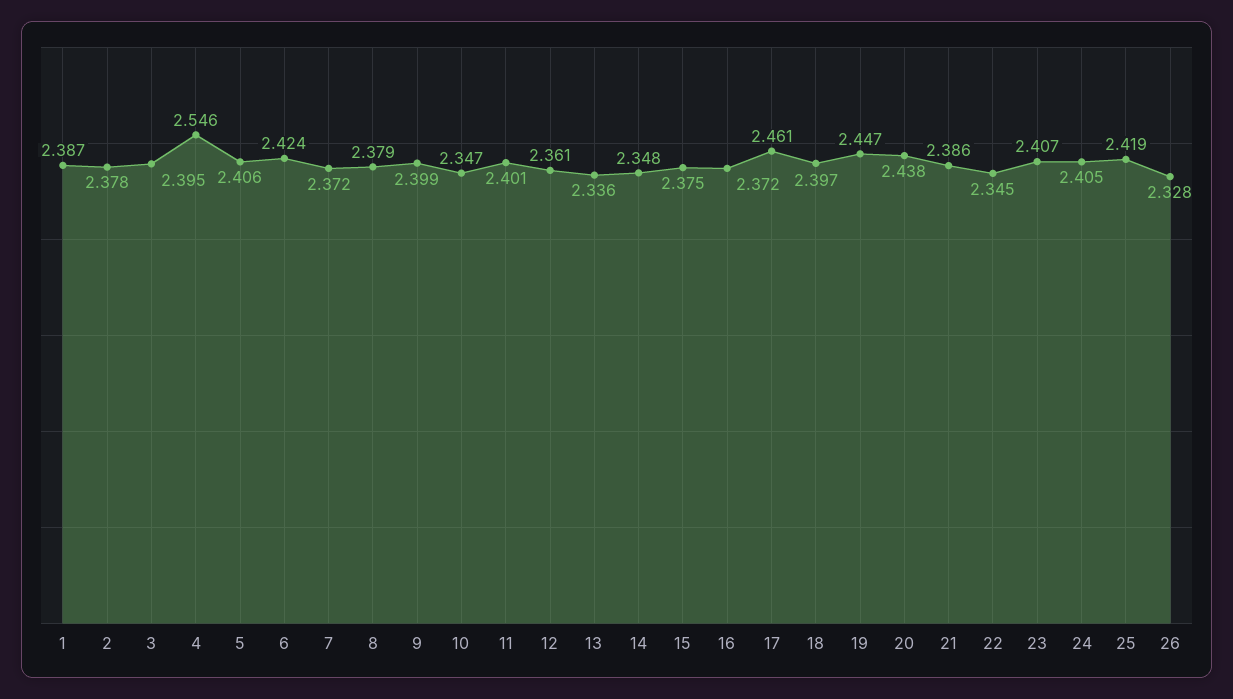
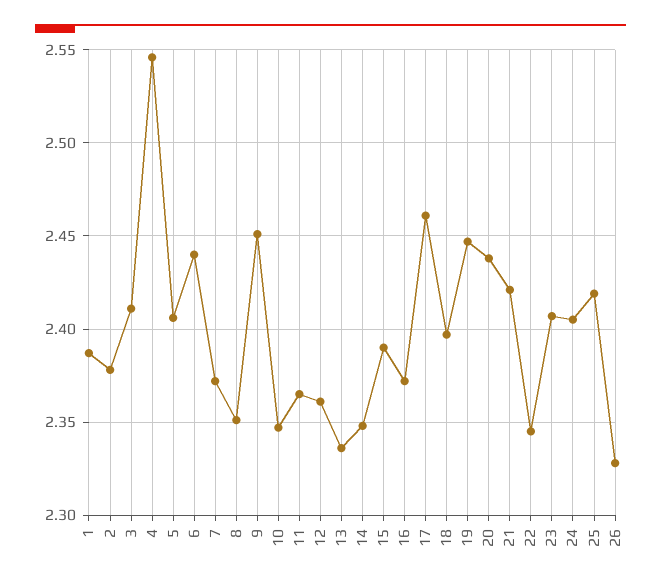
  {
    "1": 2.387,
    "2": 2.378,
-   "3": 2.395,
+   "3": 2.41,
    "4": 2.546,
    "5": 2.406,
-   "6": 2.424,
+   "6": 2.44,
    "7": 2.372,
-   "8": 2.379,
+   "8": 2.35,
-   "9": 2.399,
+   "9": 2.45,
    "10": 2.347,
-   "11": 2.401,
+   "11": 2.365,
    "12": 2.361,
    "13": 2.336,
    "14": 2.348,
-   "15": 2.375,
+   "15": 2.39,
    "16": 2.372,
    "17": 2.461,
    "18": 2.397,
    "19": 2.447,
    "20": 2.438,
-   "21": 2.386,
+   "21": 2.42,
    "22": 2.345,
    "23": 2.407,
    "24": 2.405,
    "25": 2.419,
    "26": 2.328
  }

